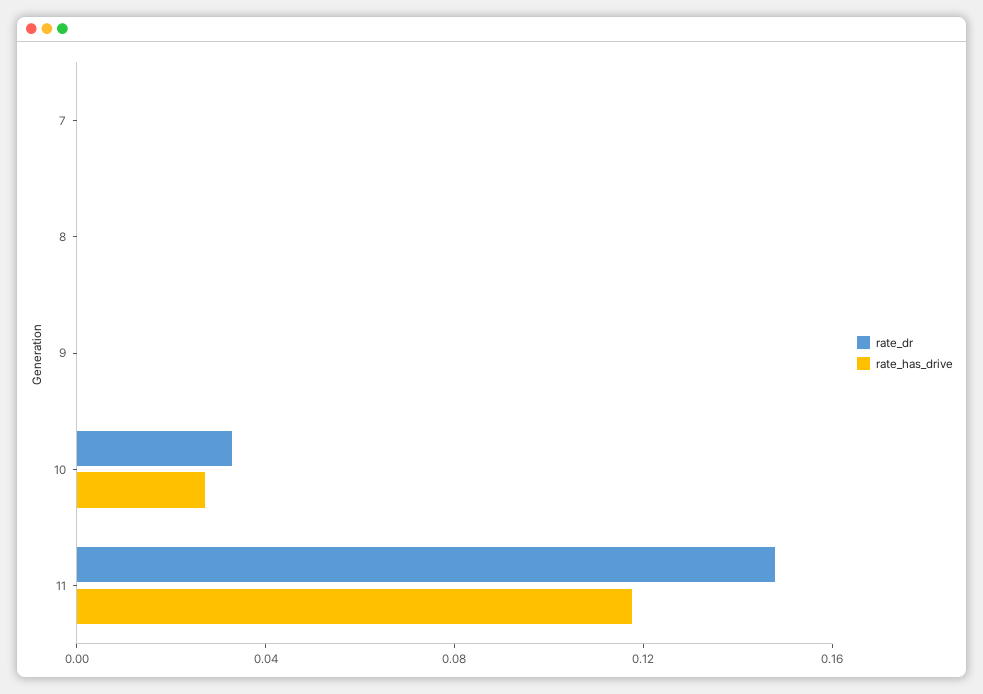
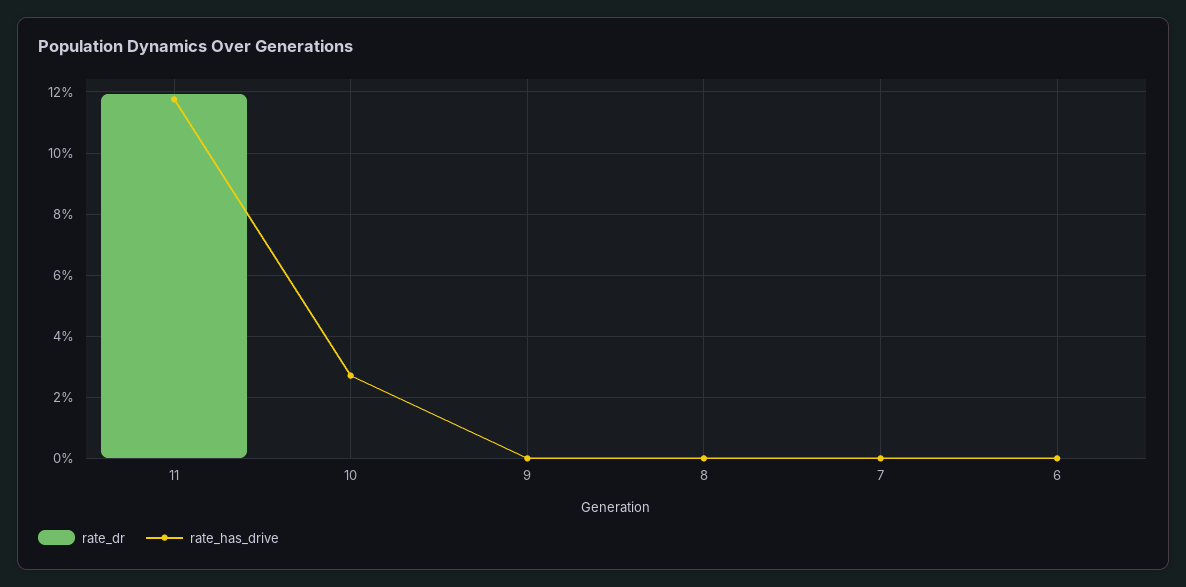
  {
    "rate_dr": {
      "7": 0,
      "8": 0,
      "9": 0,
-     "10": 0.03,
+     "10": 0,
-     "11": 0.15
+     "11": 0.12,
+     "6": 0
    },
    "rate_has_drive": {
      "7": 0,
      "8": 0,
      "9": 0,
      "10": 0.028,
-     "11": 0.118
+     "11": 0.118,
+     "6": 0
    }
  }

